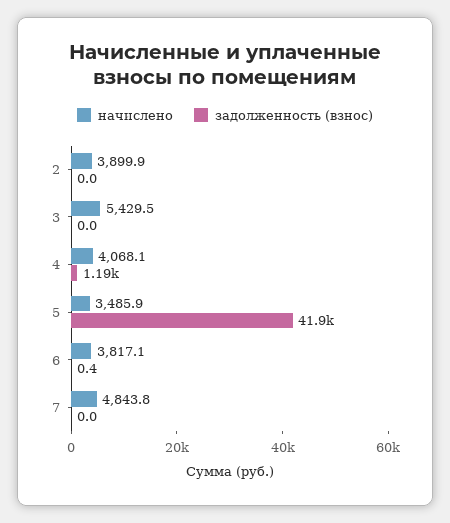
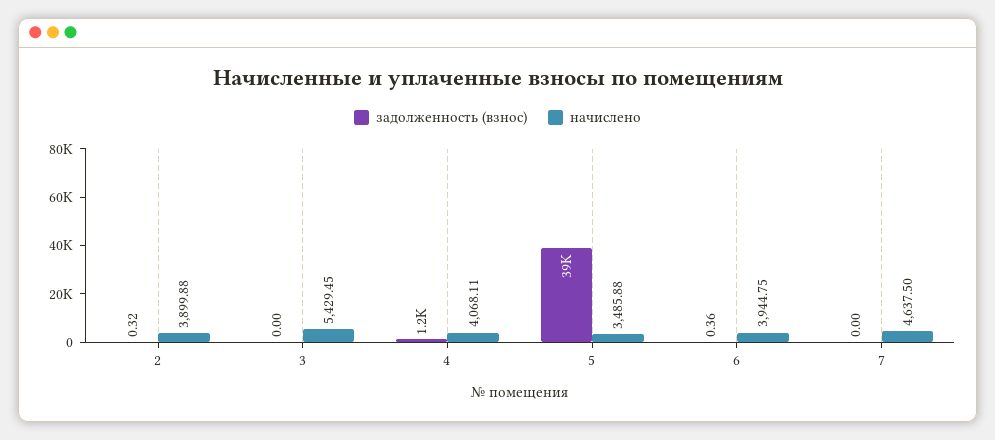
  {
    "начислено": {
      "2": 3899.88,
      "3": 5429.45,
      "4": 4068.11,
      "5": 3485.88,
-     "6": 3817.1,
+     "6": 3944.75,
-     "7": 4843.8
+     "7": 4637.5
    },
    "задолженность (взнос)": {
-     "2": 0,
+     "2": 0.32,
      "3": 0,
      "4": 1190,
-     "5": 41900,
+     "5": 39000,
      "6": 0.36,
      "7": 0
    }
  }

